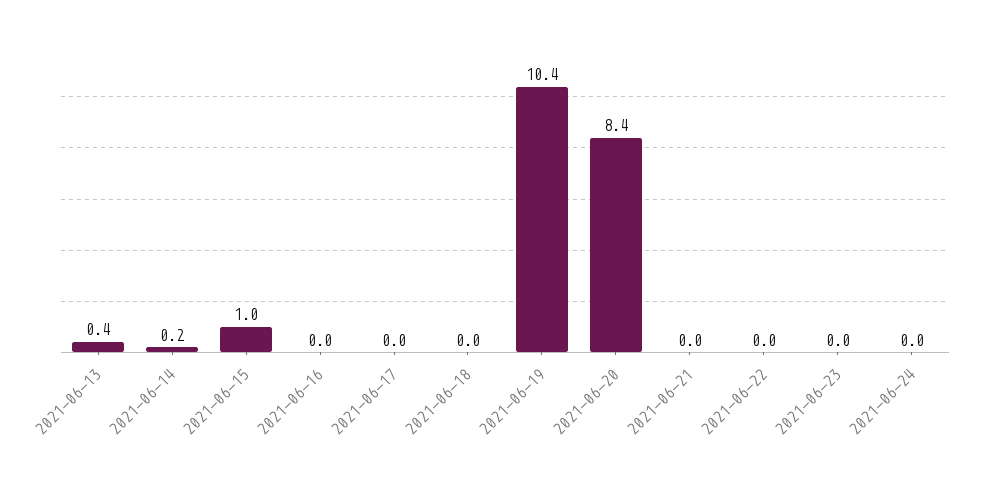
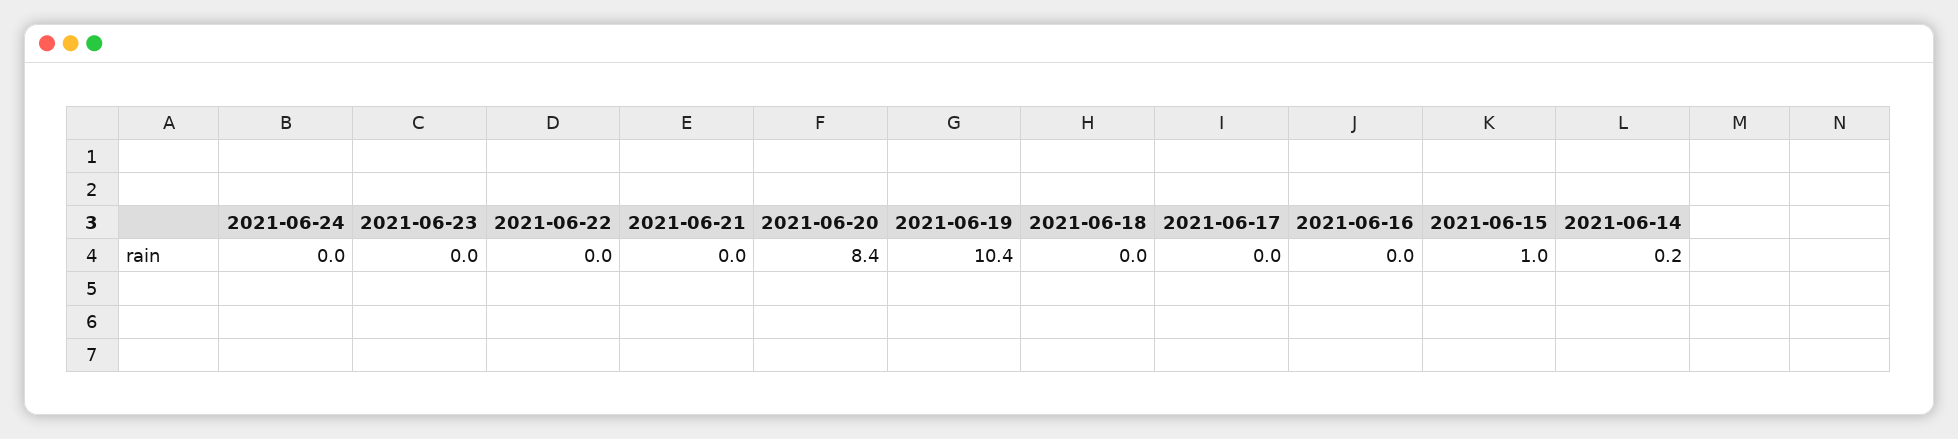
  {
-   "2021-06-13": 0.4,
    "2021-06-14": 0.2,
    "2021-06-15": 1,
    "2021-06-16": 0,
    "2021-06-17": 0,
    "2021-06-18": 0,
    "2021-06-19": 10.4,
    "2021-06-20": 8.4,
    "2021-06-21": 0,
    "2021-06-22": 0,
    "2021-06-23": 0,
    "2021-06-24": 0
  }

